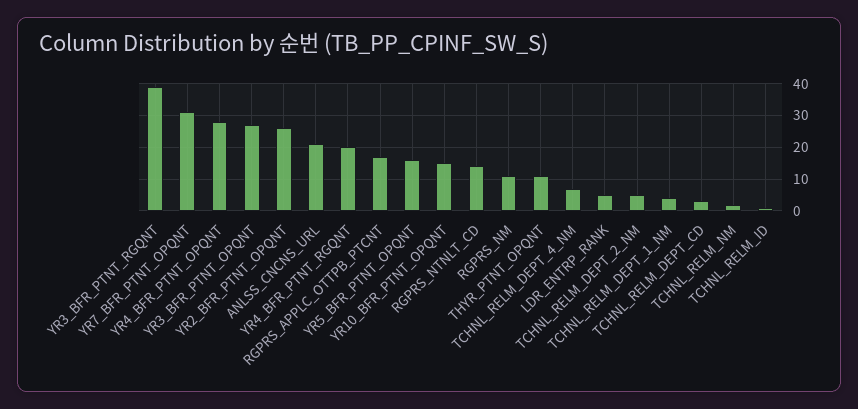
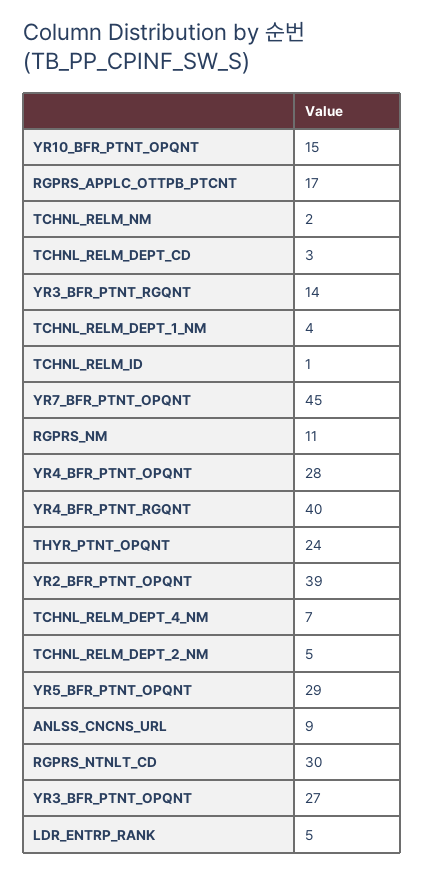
  {
-   "YR3_BFR_PTNT_RGQNT": 40,
+   "YR3_BFR_PTNT_RGQNT": 14,
-   "YR7_BFR_PTNT_OPQNT": 30,
+   "YR7_BFR_PTNT_OPQNT": 45,
    "YR4_BFR_PTNT_OPQNT": 28,
    "YR3_BFR_PTNT_OPQNT": 27,
-   "YR2_BFR_PTNT_OPQNT": 25,
+   "YR2_BFR_PTNT_OPQNT": 39,
-   "ANLSS_CNCNS_URL": 20,
+   "ANLSS_CNCNS_URL": 9,
-   "YR4_BFR_PTNT_RGQNT": 20,
+   "YR4_BFR_PTNT_RGQNT": 40,
    "RGPRS_APPLC_OTTPB_PTCNT": 17,
-   "YR5_BFR_PTNT_OPQNT": 15,
+   "YR5_BFR_PTNT_OPQNT": 29,
    "YR10_BFR_PTNT_OPQNT": 15,
-   "RGPRS_NTNLT_CD": 15,
+   "RGPRS_NTNLT_CD": 30,
    "RGPRS_NM": 11,
-   "THYR_PTNT_OPQNT": 10,
+   "THYR_PTNT_OPQNT": 24,
    "TCHNL_RELM_DEPT_4_NM": 7,
    "LDR_ENTRP_RANK": 5,
    "TCHNL_RELM_DEPT_2_NM": 5,
    "TCHNL_RELM_DEPT_1_NM": 4,
    "TCHNL_RELM_DEPT_CD": 3,
    "TCHNL_RELM_NM": 2,
    "TCHNL_RELM_ID": 1
  }

